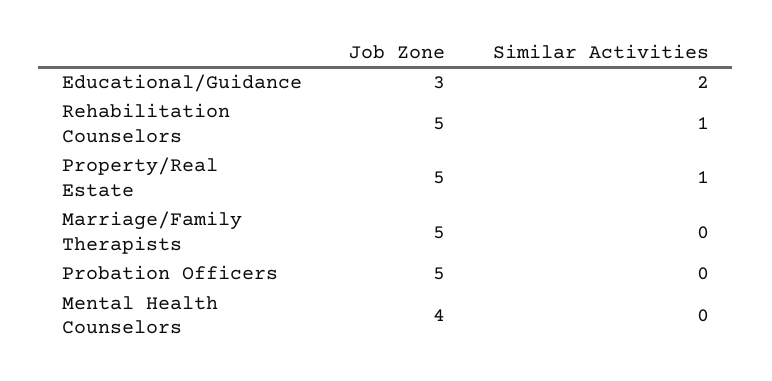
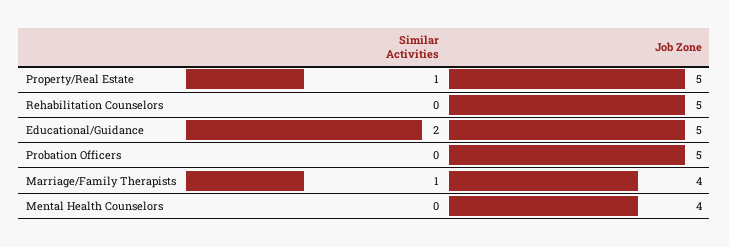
  {
    "Job Zone": {
-     "Educational/Guidance": 3,
+     "Educational/Guidance": 5,
      "Rehabilitation Counselors": 5,
      "Property/Real Estate": 5,
-     "Marriage/Family Therapists": 5,
+     "Marriage/Family Therapists": 4,
      "Probation Officers": 5,
      "Mental Health Counselors": 4
    },
    "Similar Activities": {
      "Educational/Guidance": 2,
-     "Rehabilitation Counselors": 1,
+     "Rehabilitation Counselors": 0,
      "Property/Real Estate": 1,
-     "Marriage/Family Therapists": 0,
+     "Marriage/Family Therapists": 1,
      "Probation Officers": 0,
      "Mental Health Counselors": 0
    }
  }

